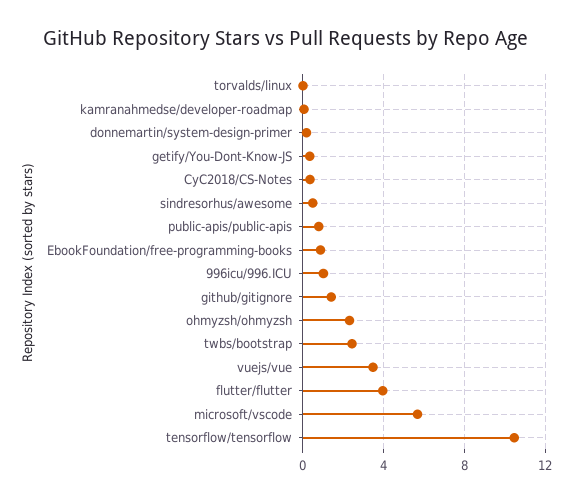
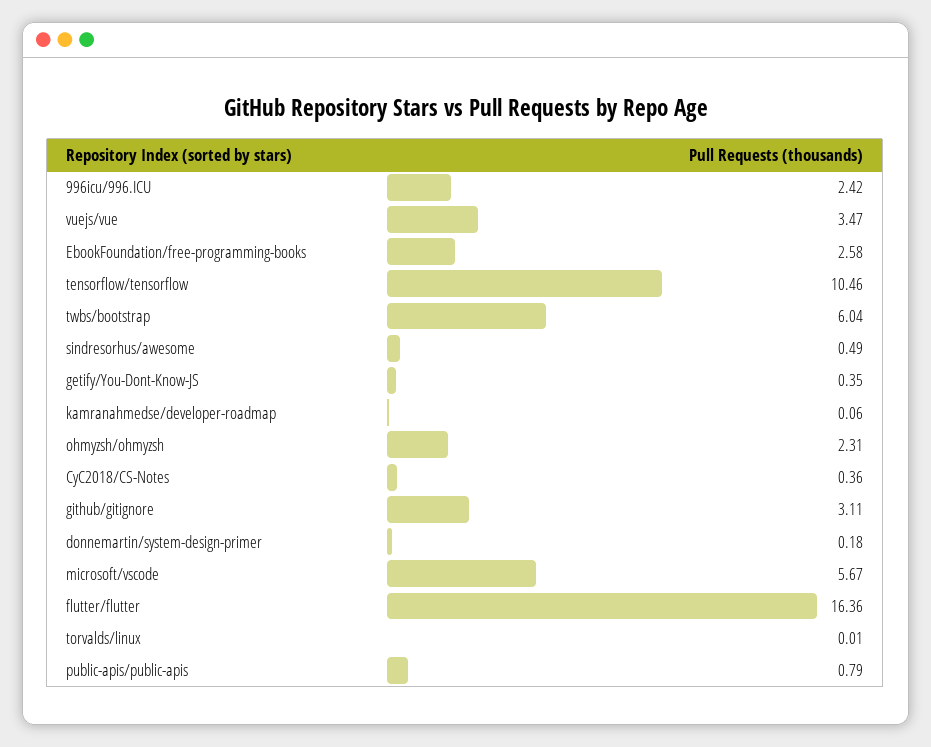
  {
    "torvalds/linux": 0.01,
    "kamranahmedse/developer-roadmap": 0.06,
    "donnemartin/system-design-primer": 0.18,
    "getify/You-Dont-Know-JS": 0.35,
    "CyC2018/CS-Notes": 0.36,
    "sindresorhus/awesome": 0.49,
    "public-apis/public-apis": 0.79,
-   "EbookFoundation/free-programming-books": 1,
+   "EbookFoundation/free-programming-books": 2.58,
-   "996icu/996.ICU": 1,
+   "996icu/996.ICU": 2.42,
-   "github/gitignore": 1.5,
+   "github/gitignore": 3.11,
    "ohmyzsh/ohmyzsh": 2.31,
-   "twbs/bootstrap": 2.5,
+   "twbs/bootstrap": 6.04,
    "vuejs/vue": 3.47,
-   "flutter/flutter": 4,
+   "flutter/flutter": 16.36,
    "microsoft/vscode": 5.67,
    "tensorflow/tensorflow": 10.46
  }

